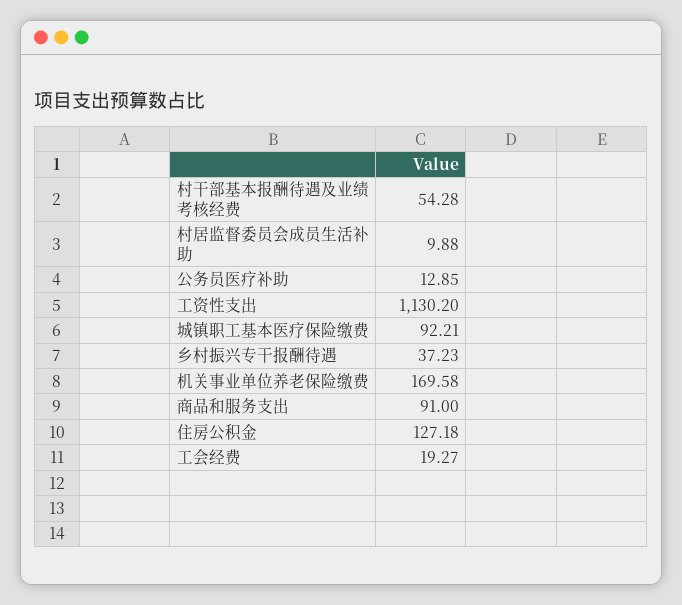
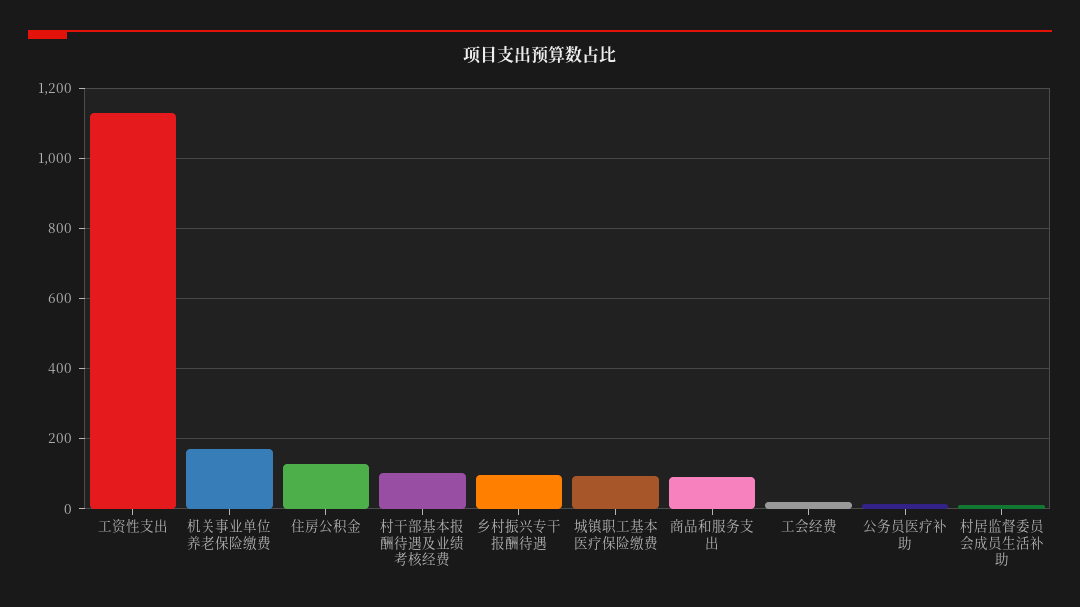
  {
-   "村干部基本报酬待遇及业绩考核经费": 54.28,
+   "村干部基本报酬待遇及业绩考核经费": 100,
    "村居监督委员会成员生活补助": 9.88,
    "公务员医疗补助": 12.85,
    "工资性支出": 1130.2,
    "城镇职工基本医疗保险缴费": 92.21,
-   "乡村振兴专干报酬待遇": 37.23,
+   "乡村振兴专干报酬待遇": 100,
    "机关事业单位养老保险缴费": 169.58,
    "商品和服务支出": 91,
    "住房公积金": 127.18,
    "工会经费": 19.27
  }

